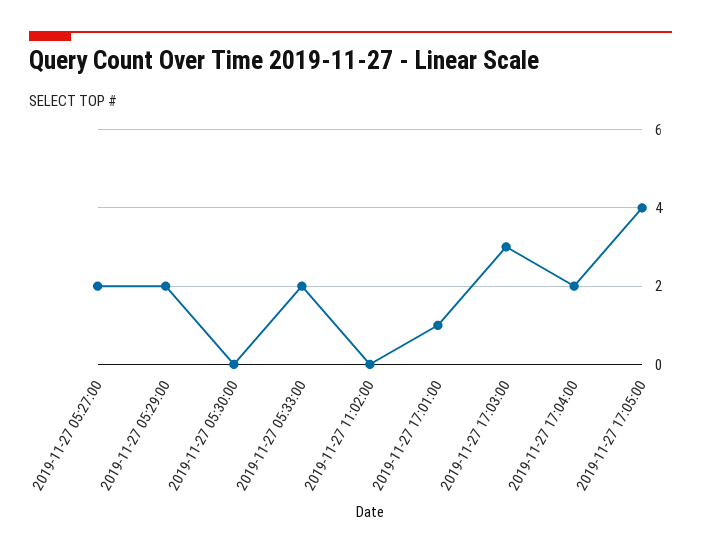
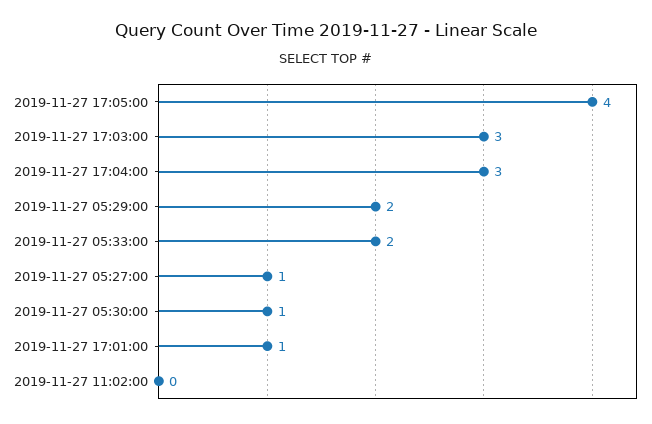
  {
-   "2019-11-27 05:27:00": 2,
+   "2019-11-27 05:27:00": 1,
    "2019-11-27 05:29:00": 2,
-   "2019-11-27 05:30:00": 0,
+   "2019-11-27 05:30:00": 1,
    "2019-11-27 05:33:00": 2,
    "2019-11-27 11:02:00": 0,
    "2019-11-27 17:01:00": 1,
    "2019-11-27 17:03:00": 3,
-   "2019-11-27 17:04:00": 2,
+   "2019-11-27 17:04:00": 3,
    "2019-11-27 17:05:00": 4
  }

